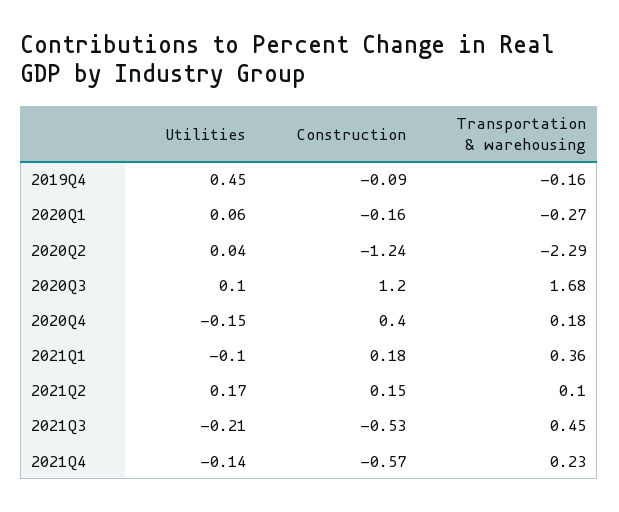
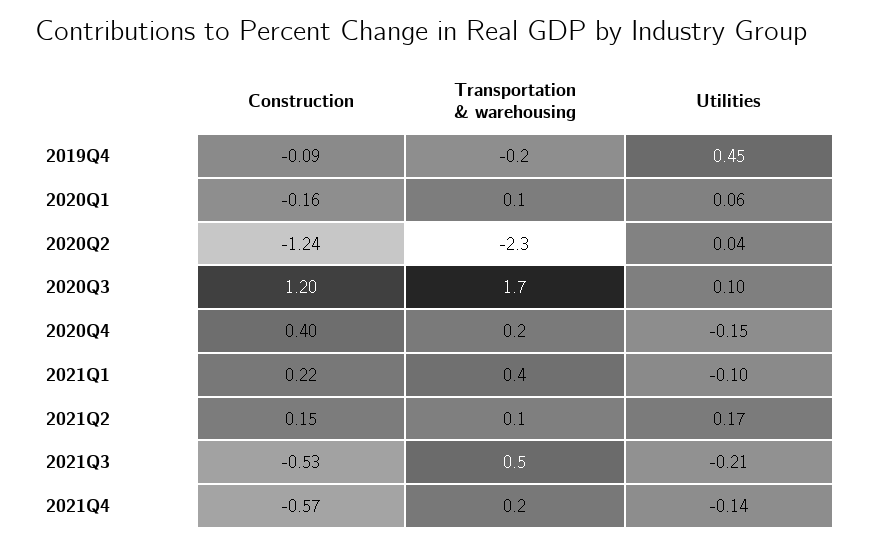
  {
    "Utilities": {
      "2019Q4": 0.45,
      "2020Q1": 0.06,
      "2020Q2": 0.04,
      "2020Q3": 0.1,
      "2020Q4": -0.15,
      "2021Q1": -0.1,
      "2021Q2": 0.17,
      "2021Q3": -0.21,
      "2021Q4": -0.14
    },
    "Construction": {
      "2019Q4": -0.09,
      "2020Q1": -0.16,
      "2020Q2": -1.24,
      "2020Q3": 1.2,
      "2020Q4": 0.4,
-     "2021Q1": 0.18,
+     "2021Q1": 0.22,
      "2021Q2": 0.15,
      "2021Q3": -0.53,
      "2021Q4": -0.57
    },
    "Transportation & warehousing": {
      "2019Q4": -0.16,
-     "2020Q1": -0.27,
+     "2020Q1": 0.1,
      "2020Q2": -2.29,
      "2020Q3": 1.68,
      "2020Q4": 0.18,
      "2021Q1": 0.36,
      "2021Q2": 0.1,
      "2021Q3": 0.45,
      "2021Q4": 0.23
    }
  }

